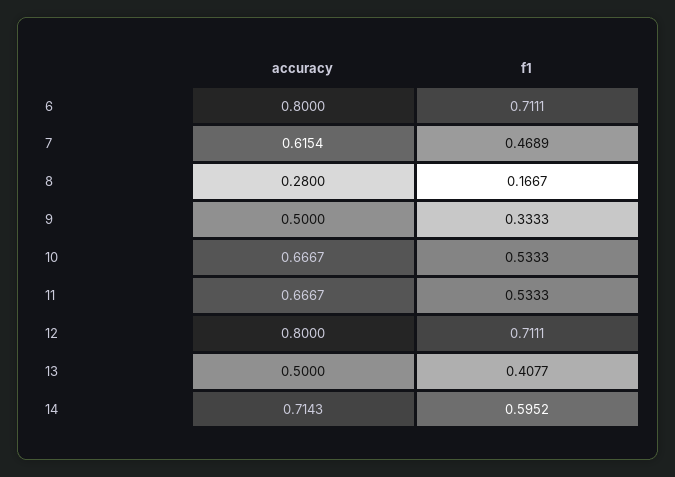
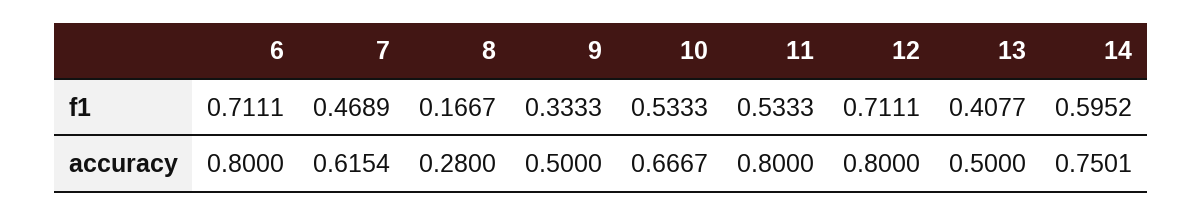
  {
    "accuracy": {
      "6": 0.8,
      "7": 0.6154,
      "8": 0.28,
      "9": 0.5,
      "10": 0.6667,
-     "11": 0.6667,
+     "11": 0.8,
      "12": 0.8,
      "13": 0.5,
-     "14": 0.7143
+     "14": 0.7501
    },
    "f1": {
      "6": 0.7111,
      "7": 0.4689,
      "8": 0.1667,
      "9": 0.3333,
      "10": 0.5333,
      "11": 0.5333,
      "12": 0.7111,
      "13": 0.4077,
      "14": 0.5952
    }
  }

